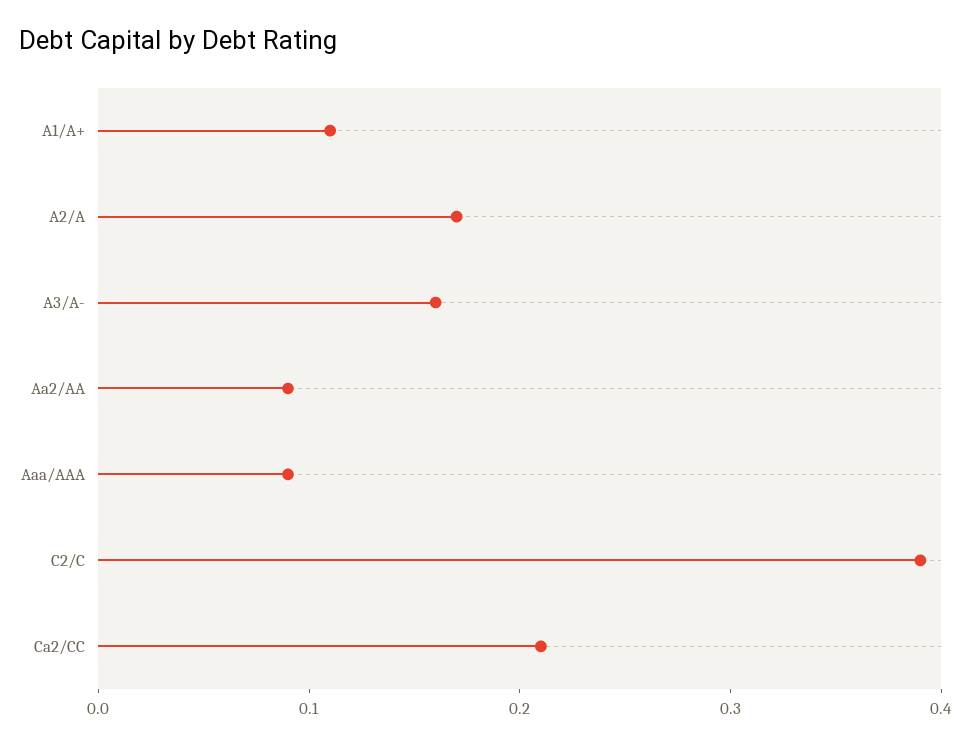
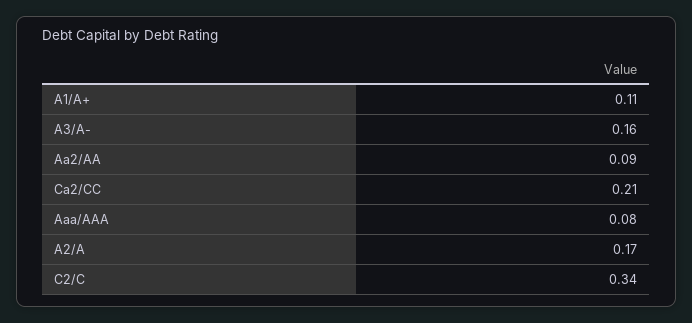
  {
    "A1/A+": 0.11,
    "A2/A": 0.17,
    "A3/A-": 0.16,
    "Aa2/AA": 0.09,
-   "Aaa/AAA": 0.09,
+   "Aaa/AAA": 0.08,
-   "C2/C": 0.39,
+   "C2/C": 0.34,
    "Ca2/CC": 0.21
  }

